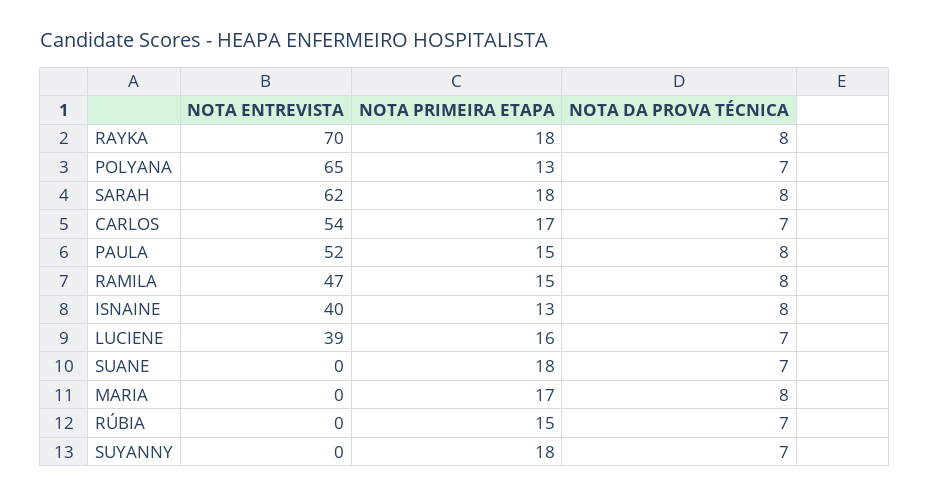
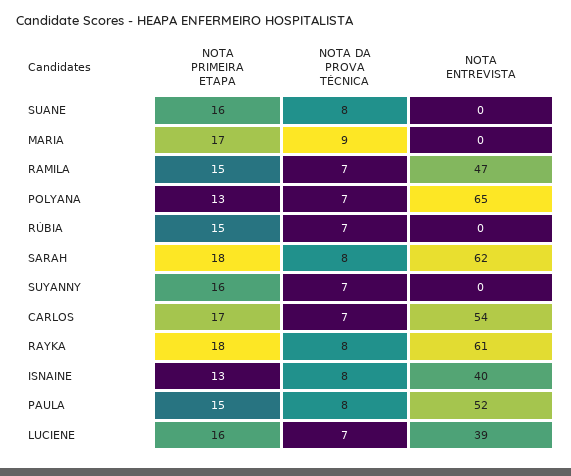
  {
    "NOTA ENTREVISTA": {
-     "RAYKA": 70,
+     "RAYKA": 61,
      "POLYANA": 65,
      "SARAH": 62,
      "CARLOS": 54,
      "PAULA": 52,
      "RAMILA": 47,
      "ISNAINE": 40,
      "LUCIENE": 39,
      "SUANE": 0,
      "MARIA": 0,
      "RÚBIA": 0,
      "SUYANNY": 0
    },
    "NOTA PRIMEIRA ETAPA": {
      "RAYKA": 18,
      "POLYANA": 13,
      "SARAH": 18,
      "CARLOS": 17,
      "PAULA": 15,
      "RAMILA": 15,
      "ISNAINE": 13,
      "LUCIENE": 16,
-     "SUANE": 18,
+     "SUANE": 16,
      "MARIA": 17,
      "RÚBIA": 15,
-     "SUYANNY": 18
+     "SUYANNY": 16
    },
    "NOTA DA PROVA TÉCNICA": {
      "RAYKA": 8,
      "POLYANA": 7,
      "SARAH": 8,
      "CARLOS": 7,
      "PAULA": 8,
-     "RAMILA": 8,
+     "RAMILA": 7,
      "ISNAINE": 8,
      "LUCIENE": 7,
-     "SUANE": 7,
+     "SUANE": 8,
-     "MARIA": 8,
+     "MARIA": 9,
      "RÚBIA": 7,
      "SUYANNY": 7
    }
  }

